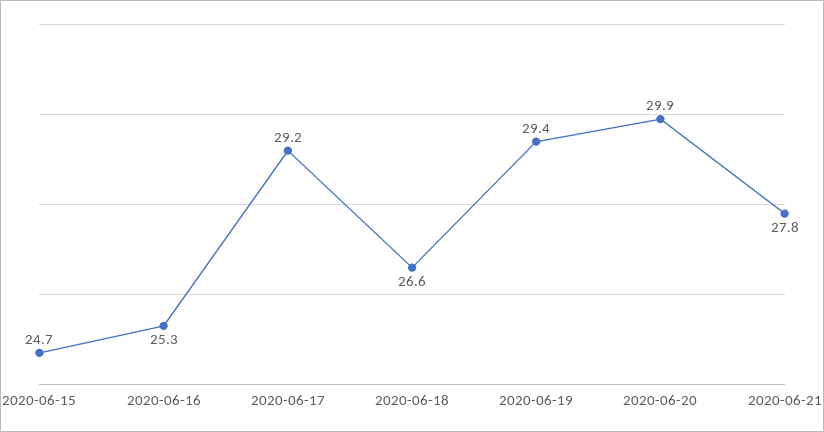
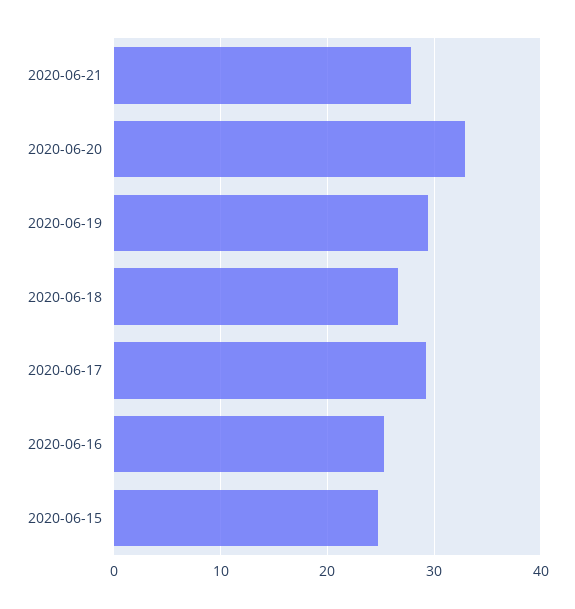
  {
    "2020-06-15": 24.7,
    "2020-06-16": 25.3,
    "2020-06-17": 29.2,
    "2020-06-18": 26.6,
    "2020-06-19": 29.4,
-   "2020-06-20": 29.9,
+   "2020-06-20": 33,
    "2020-06-21": 27.8
  }

